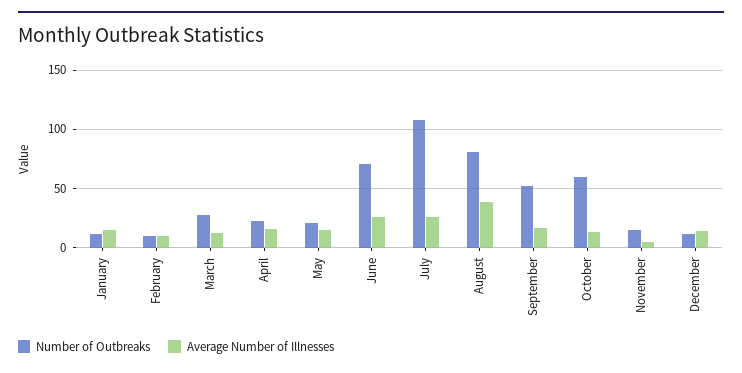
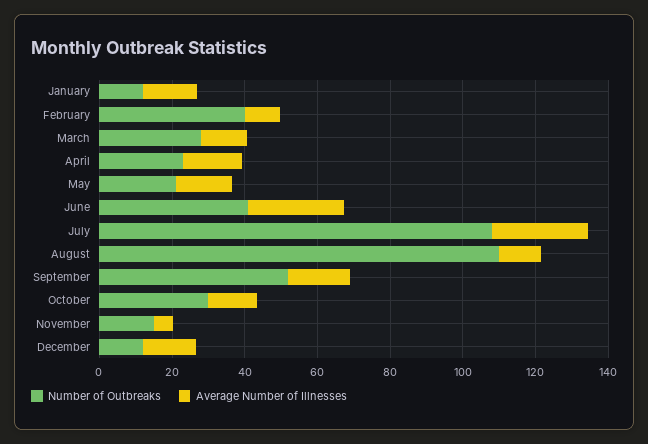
  {
    "Number of Outbreaks": {
      "January": 10,
-     "February": 10,
+     "February": 40,
      "March": 30,
      "April": 25,
      "May": 20,
-     "June": 70,
+     "June": 40,
      "July": 110,
-     "August": 80,
+     "August": 110,
      "September": 50,
-     "October": 60,
+     "October": 30,
      "November": 15,
      "December": 10
    },
    "Average Number of Illnesses": {
      "January": 15,
      "February": 10,
      "March": 15,
      "April": 15,
      "May": 15,
      "June": 25,
      "July": 25,
-     "August": 40,
+     "August": 10,
      "September": 15,
      "October": 15,
      "November": 5,
      "December": 15
    }
  }

